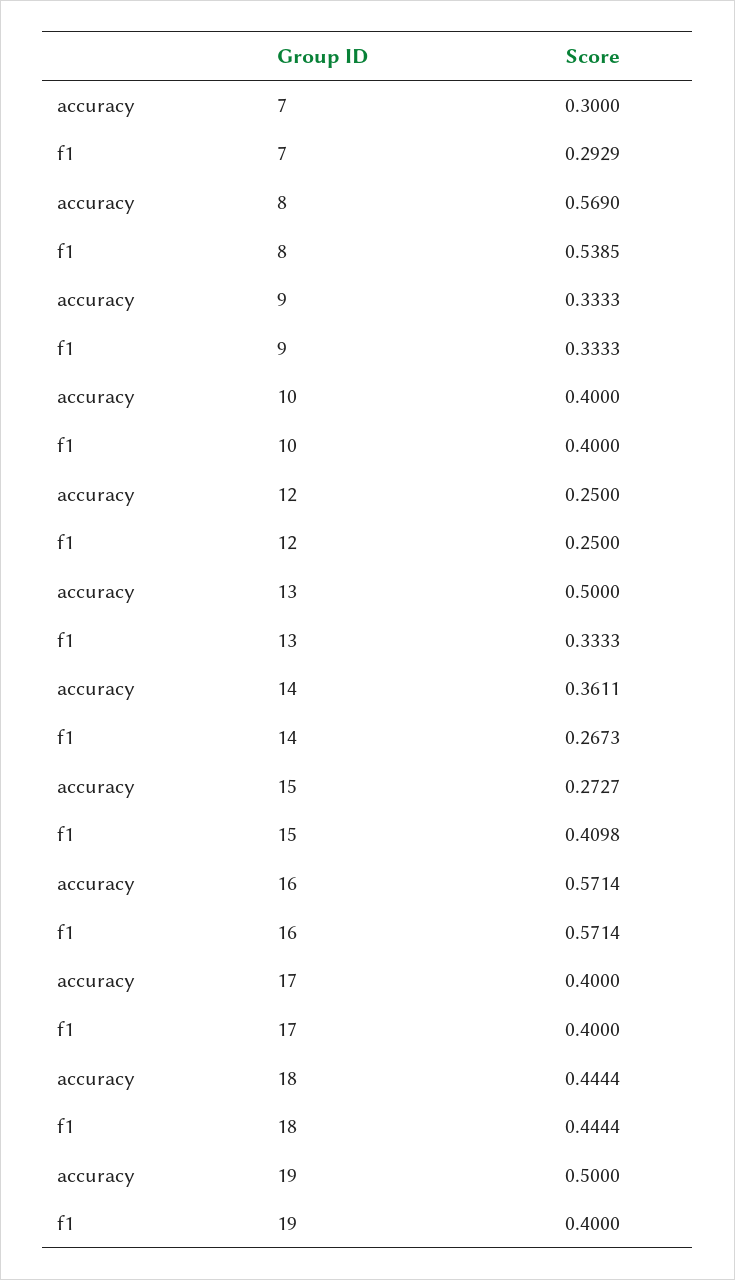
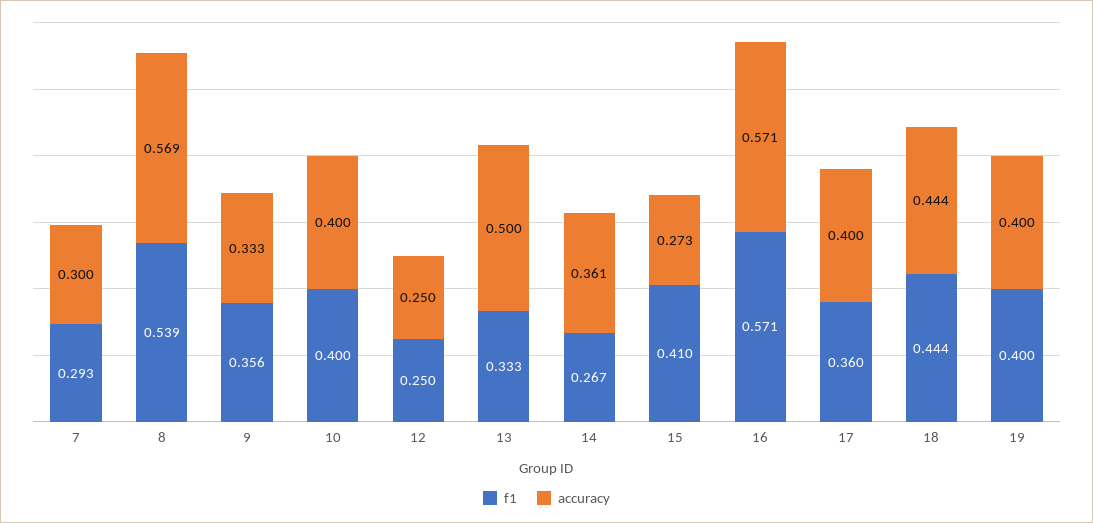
  {
    "accuracy": {
      "7": 0.3,
      "8": 0.569,
      "9": 0.3333,
      "10": 0.4,
      "12": 0.25,
      "13": 0.5,
      "14": 0.3611,
      "15": 0.2727,
      "16": 0.5714,
      "17": 0.4,
      "18": 0.4444,
-     "19": 0.5
+     "19": 0.4
    },
    "f1": {
      "7": 0.2929,
      "8": 0.5385,
-     "9": 0.3333,
+     "9": 0.356,
      "10": 0.4,
      "12": 0.25,
      "13": 0.3333,
      "14": 0.2673,
      "15": 0.4098,
      "16": 0.5714,
-     "17": 0.4,
+     "17": 0.36,
      "18": 0.4444,
      "19": 0.4
    }
  }

